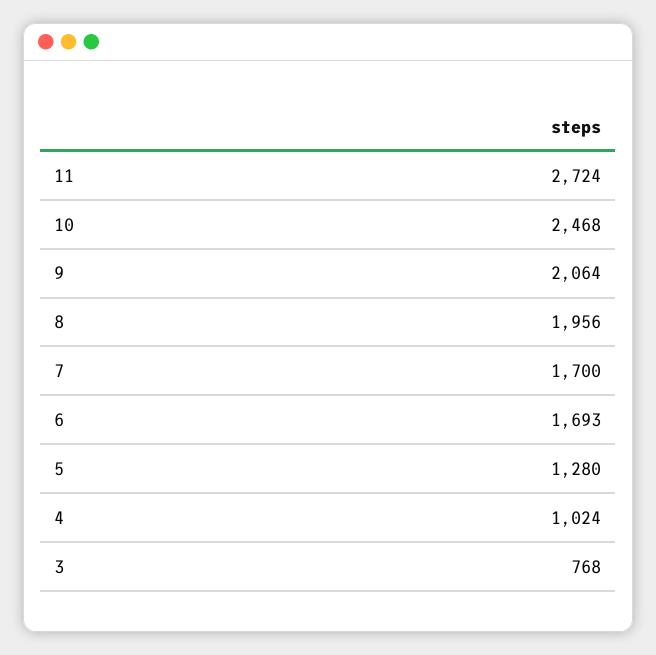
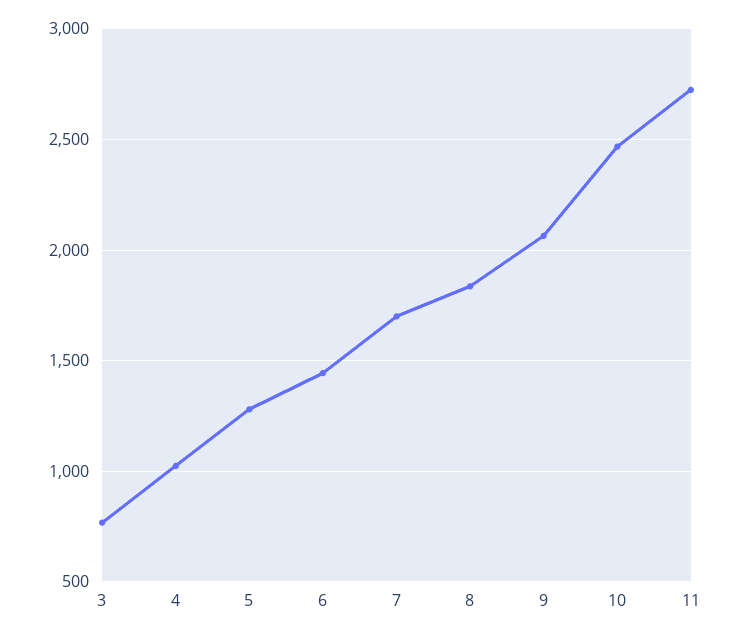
  {
    "11": 2724,
    "10": 2468,
    "9": 2064,
-   "8": 1956,
+   "8": 1850,
    "7": 1700,
-   "6": 1693,
+   "6": 1450,
    "5": 1280,
    "4": 1024,
    "3": 768
  }

